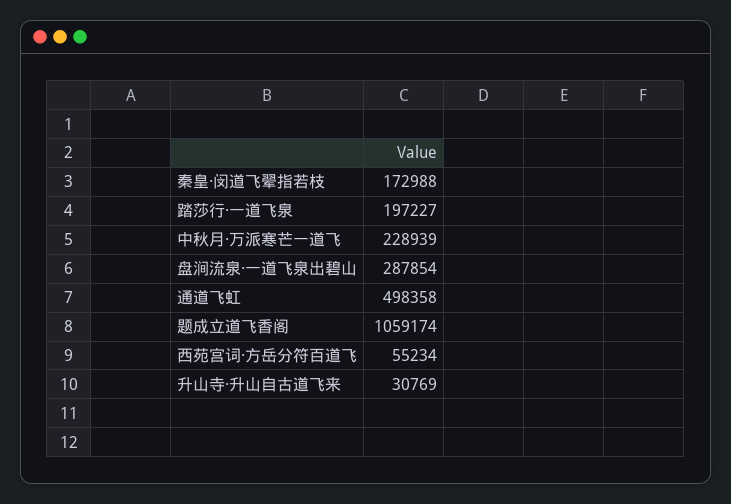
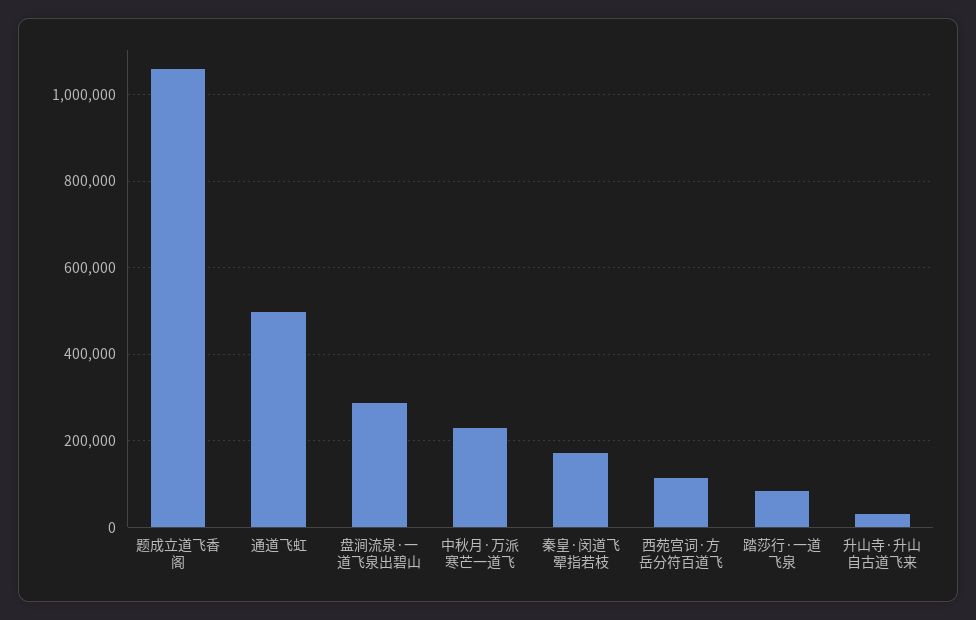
  {
    "秦皇·闵道飞翚指若枝": 172988,
-   "踏莎行·一道飞泉": 197227,
+   "踏莎行·一道飞泉": 80000,
    "中秋月·万派寒芒一道飞": 228939,
    "盘涧流泉·一道飞泉出碧山": 287854,
    "通道飞虹": 498358,
    "题成立道飞香阁": 1059174,
-   "西苑宫词·方岳分符百道飞": 55234,
+   "西苑宫词·方岳分符百道飞": 120000,
    "升山寺·升山自古道飞来": 30769
  }

